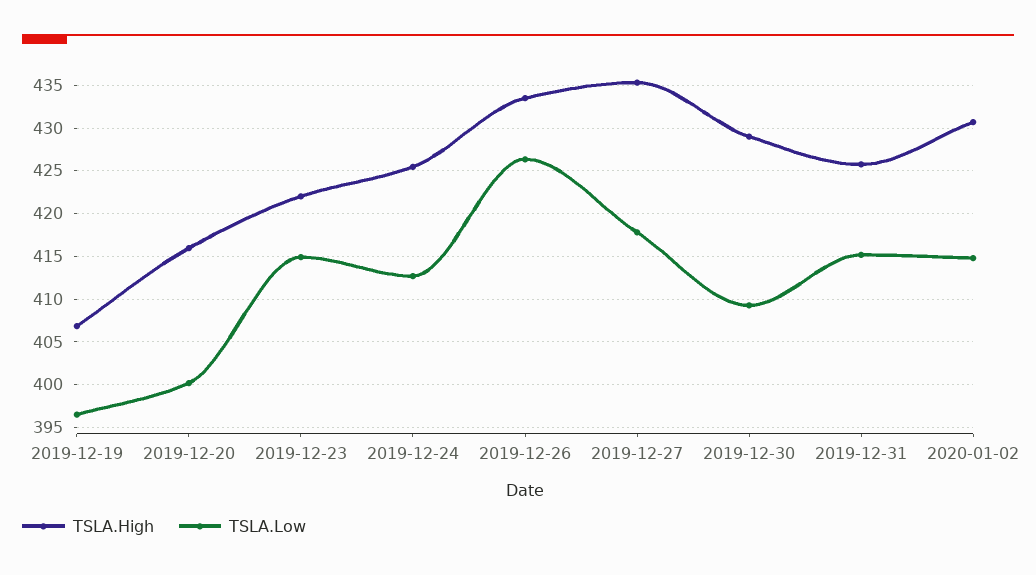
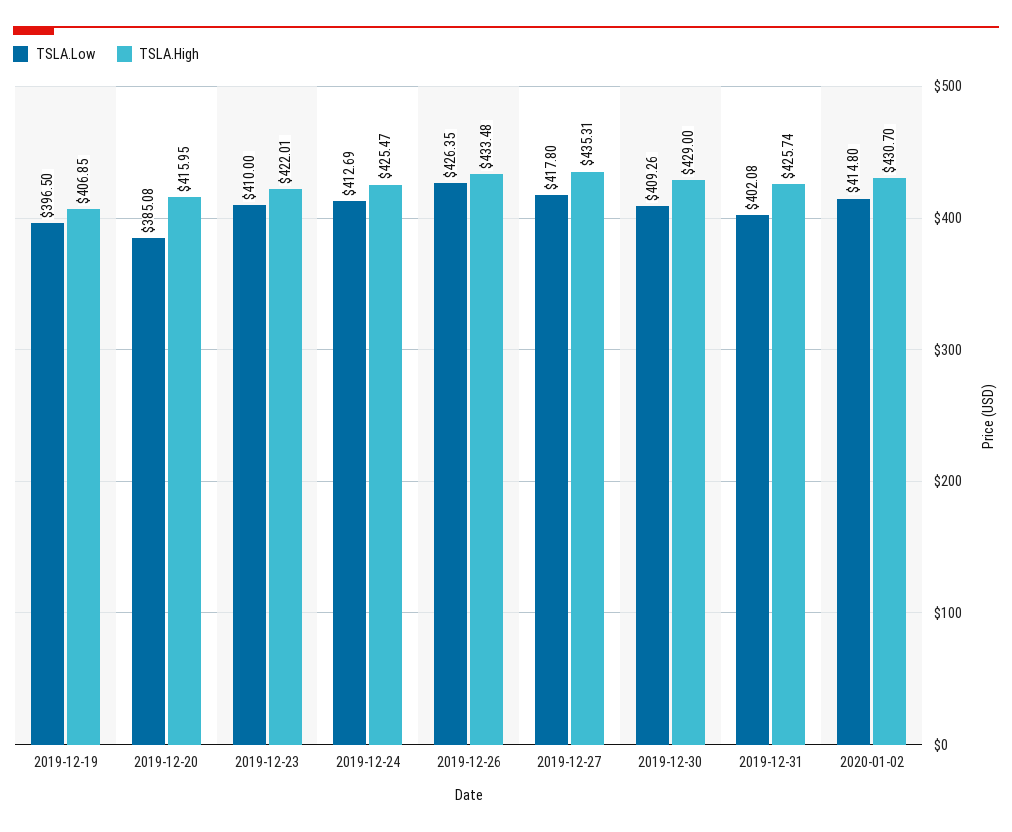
  {
    "TSLA.High": {
      "2019-12-19": 406.85,
      "2019-12-20": 415.95,
      "2019-12-23": 422.01,
      "2019-12-24": 425.47,
      "2019-12-26": 433.48,
      "2019-12-27": 435.31,
      "2019-12-30": 429,
      "2019-12-31": 425.74,
      "2020-01-02": 430.7
    },
    "TSLA.Low": {
      "2019-12-19": 396.5,
-     "2019-12-20": 400,
+     "2019-12-20": 385.08,
-     "2019-12-23": 415,
+     "2019-12-23": 410,
      "2019-12-24": 412.69,
      "2019-12-26": 426.35,
      "2019-12-27": 417.8,
      "2019-12-30": 409.26,
-     "2019-12-31": 415,
+     "2019-12-31": 402.08,
      "2020-01-02": 414.8
    }
  }

